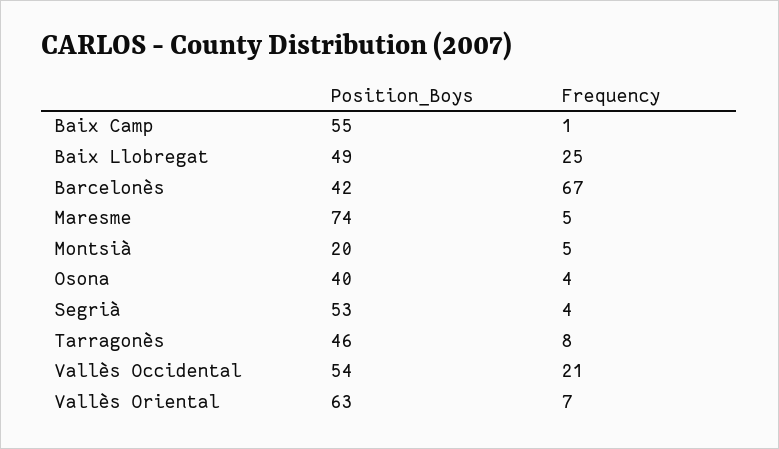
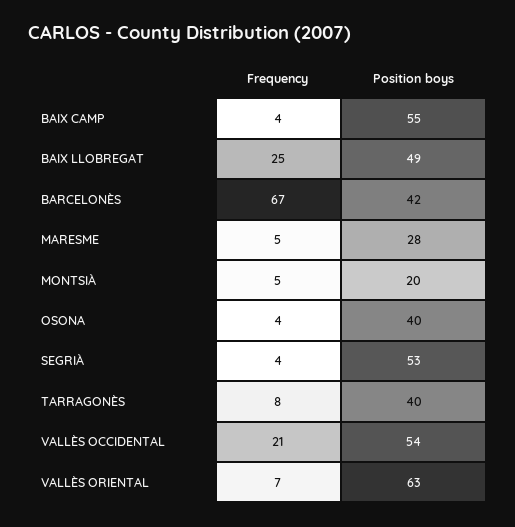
  {
    "Position_Boys": {
      "Baix Camp": 55,
      "Baix Llobregat": 49,
      "Barcelonès": 42,
-     "Maresme": 74,
+     "Maresme": 28,
      "Montsià": 20,
      "Osona": 40,
      "Segrià": 53,
-     "Tarragonès": 46,
+     "Tarragonès": 40,
      "Vallès Occidental": 54,
      "Vallès Oriental": 63
    },
    "Frequency": {
-     "Baix Camp": 1,
+     "Baix Camp": 4,
      "Baix Llobregat": 25,
      "Barcelonès": 67,
      "Maresme": 5,
      "Montsià": 5,
      "Osona": 4,
      "Segrià": 4,
      "Tarragonès": 8,
      "Vallès Occidental": 21,
      "Vallès Oriental": 7
    }
  }

